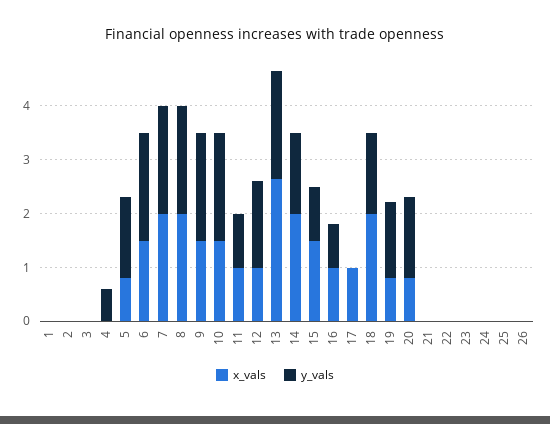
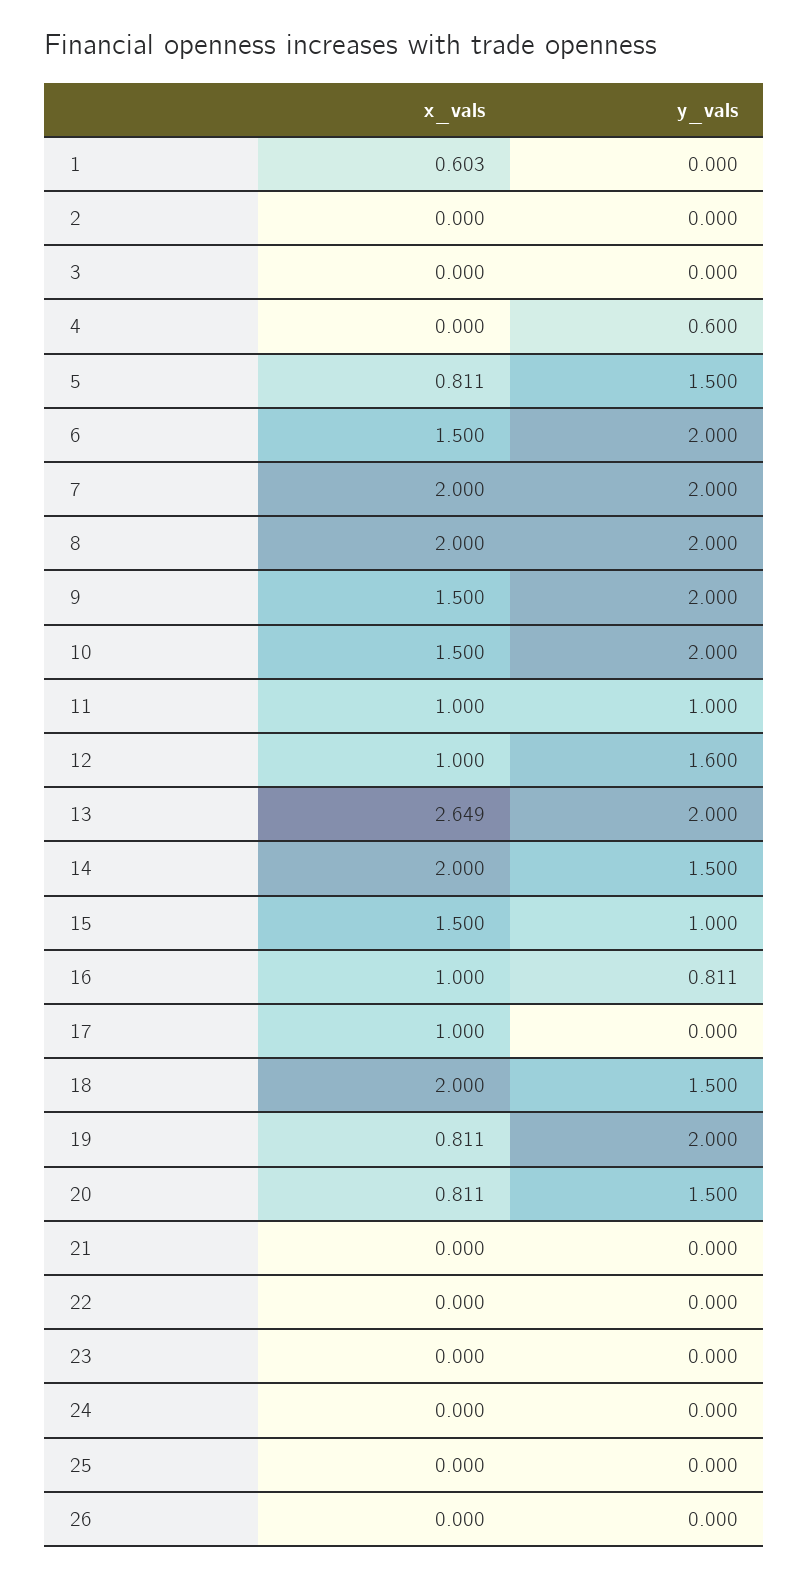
  {
    "x_vals": {
-     "1": 0,
+     "1": 0.603,
      "2": 0,
      "3": 0,
      "4": 0,
      "5": 0.811,
      "6": 1.5,
      "7": 2,
      "8": 2,
      "9": 1.5,
      "10": 1.5,
      "11": 1,
      "12": 1,
      "13": 2.649,
      "14": 2,
      "15": 1.5,
      "16": 1,
      "17": 1,
      "18": 2,
      "19": 0.811,
      "20": 0.811,
      "21": 0,
      "22": 0,
      "23": 0,
      "24": 0,
      "25": 0,
      "26": 0
    },
    "y_vals": {
      "1": 0,
      "2": 0,
      "3": 0,
      "4": 0.6,
      "5": 1.5,
      "6": 2,
      "7": 2,
      "8": 2,
      "9": 2,
      "10": 2,
      "11": 1,
      "12": 1.6,
      "13": 2,
      "14": 1.5,
      "15": 1,
      "16": 0.811,
      "17": 0,
      "18": 1.5,
-     "19": 1.4,
+     "19": 2,
      "20": 1.5,
      "21": 0,
      "22": 0,
      "23": 0,
      "24": 0,
      "25": 0,
      "26": 0
    }
  }

